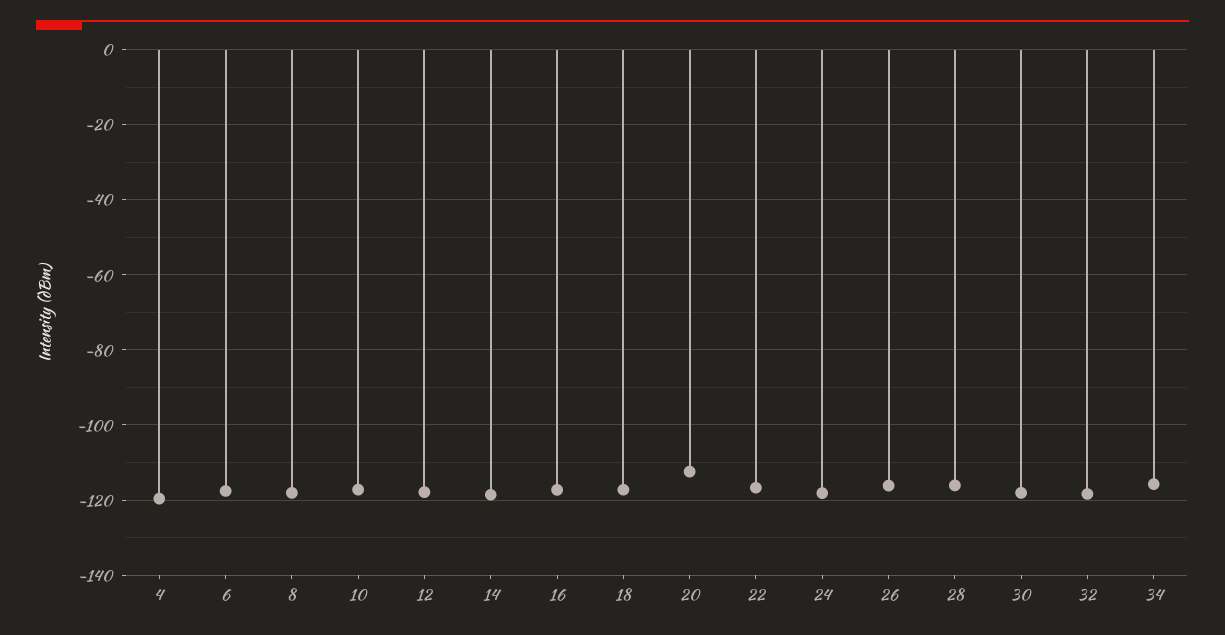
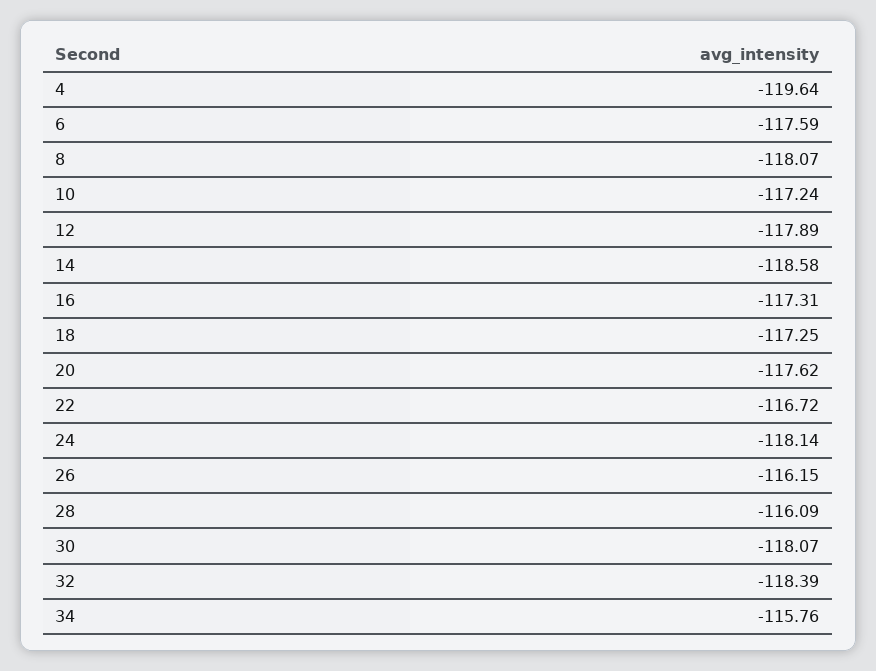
  {
    "4": -119.64,
    "6": -117.59,
    "8": -118.07,
    "10": -117.24,
    "12": -117.89,
    "14": -118.58,
    "16": -117.31,
    "18": -117.25,
-   "20": -112,
+   "20": -117.62,
    "22": -116.72,
    "24": -118.14,
    "26": -116.15,
    "28": -116.09,
    "30": -118.07,
    "32": -118.39,
    "34": -115.76
  }

